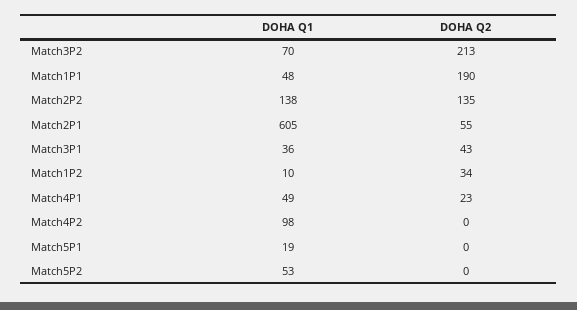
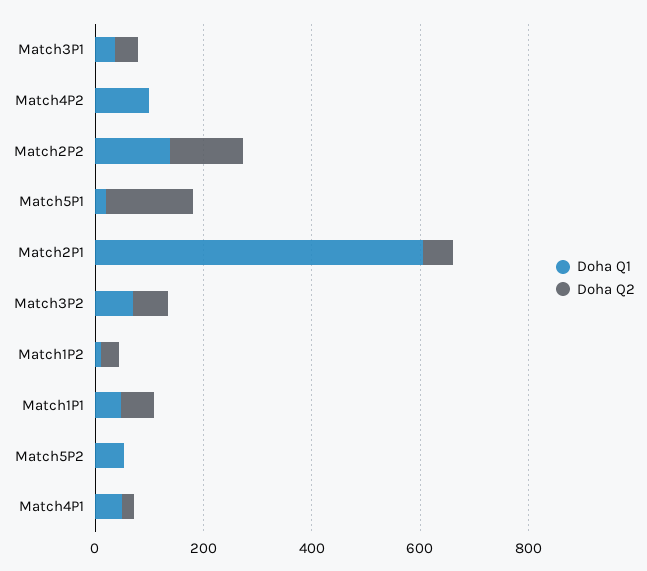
  {
    "DOHA Q1": {
      "Match3P2": 70,
      "Match1P1": 48,
      "Match2P2": 138,
      "Match2P1": 605,
      "Match3P1": 36,
      "Match1P2": 10,
      "Match4P1": 49,
      "Match4P2": 98,
      "Match5P1": 19,
      "Match5P2": 53
    },
    "DOHA Q2": {
-     "Match3P2": 213,
+     "Match3P2": 50,
-     "Match1P1": 190,
+     "Match1P1": 50,
      "Match2P2": 135,
      "Match2P1": 55,
      "Match3P1": 43,
      "Match1P2": 34,
      "Match4P1": 23,
      "Match4P2": 0,
-     "Match5P1": 0,
+     "Match5P1": 150,
      "Match5P2": 0
    }
  }

